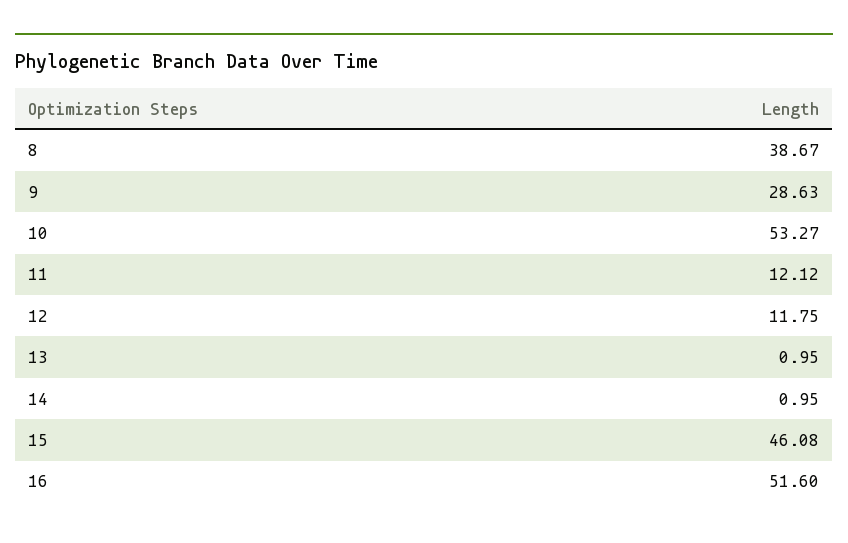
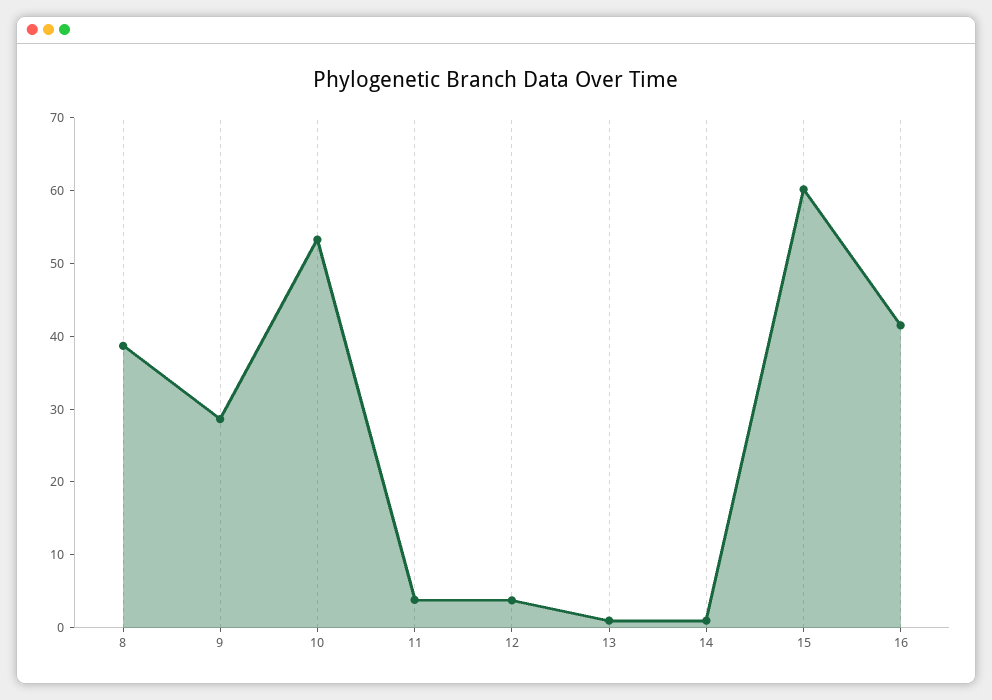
  {
    "8": 38.67,
    "9": 28.63,
    "10": 53.27,
-   "11": 12.12,
+   "11": 4,
-   "12": 11.75,
+   "12": 4,
    "13": 0.95,
    "14": 0.95,
-   "15": 46.08,
+   "15": 60,
-   "16": 51.6
+   "16": 42
  }

